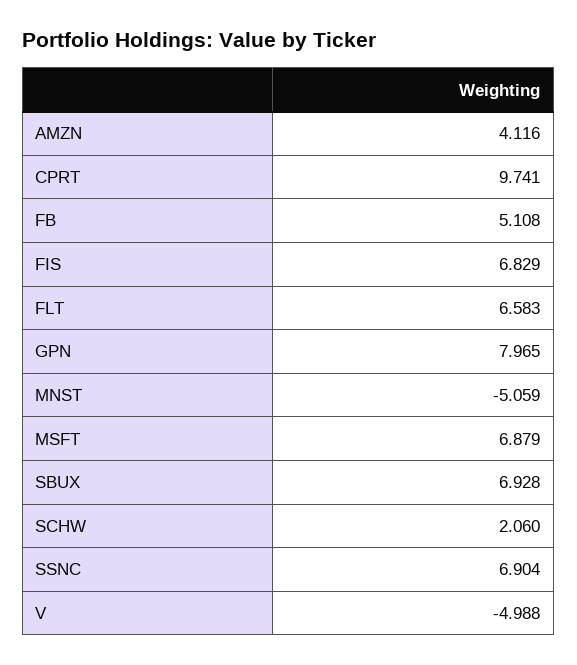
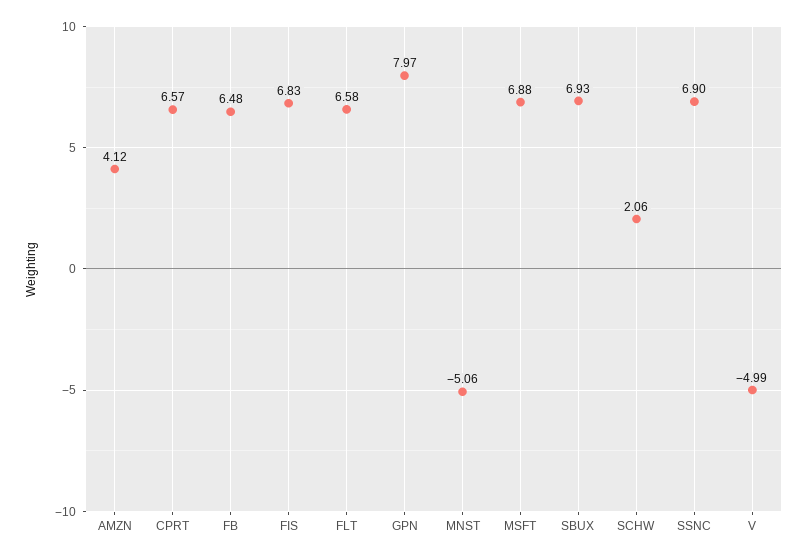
  {
    "AMZN": 4.116,
-   "CPRT": 9.741,
+   "CPRT": 6.57,
-   "FB": 5.108,
+   "FB": 6.48,
    "FIS": 6.829,
    "FLT": 6.583,
    "GPN": 7.965,
    "MNST": -5.059,
    "MSFT": 6.879,
    "SBUX": 6.928,
    "SCHW": 2.06,
    "SSNC": 6.904,
    "V": -4.988
  }

